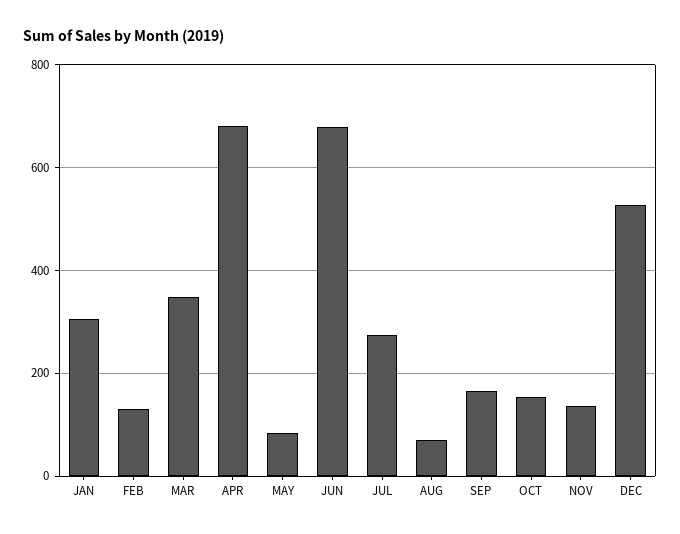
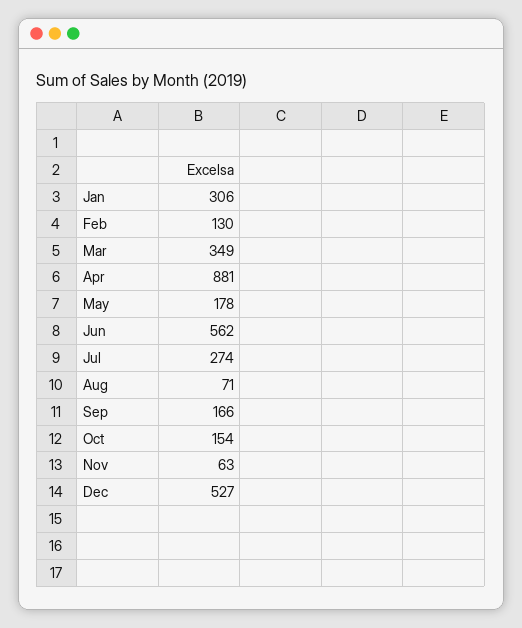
  {
    "JAN": 306,
    "FEB": 130,
    "MAR": 349,
-   "APR": 680,
+   "APR": 881,
-   "MAY": 80,
+   "MAY": 178,
-   "JUN": 680,
+   "JUN": 562,
    "JUL": 274,
    "AUG": 71,
    "SEP": 166,
    "OCT": 154,
-   "NOV": 140,
+   "NOV": 63,
    "DEC": 527
  }

